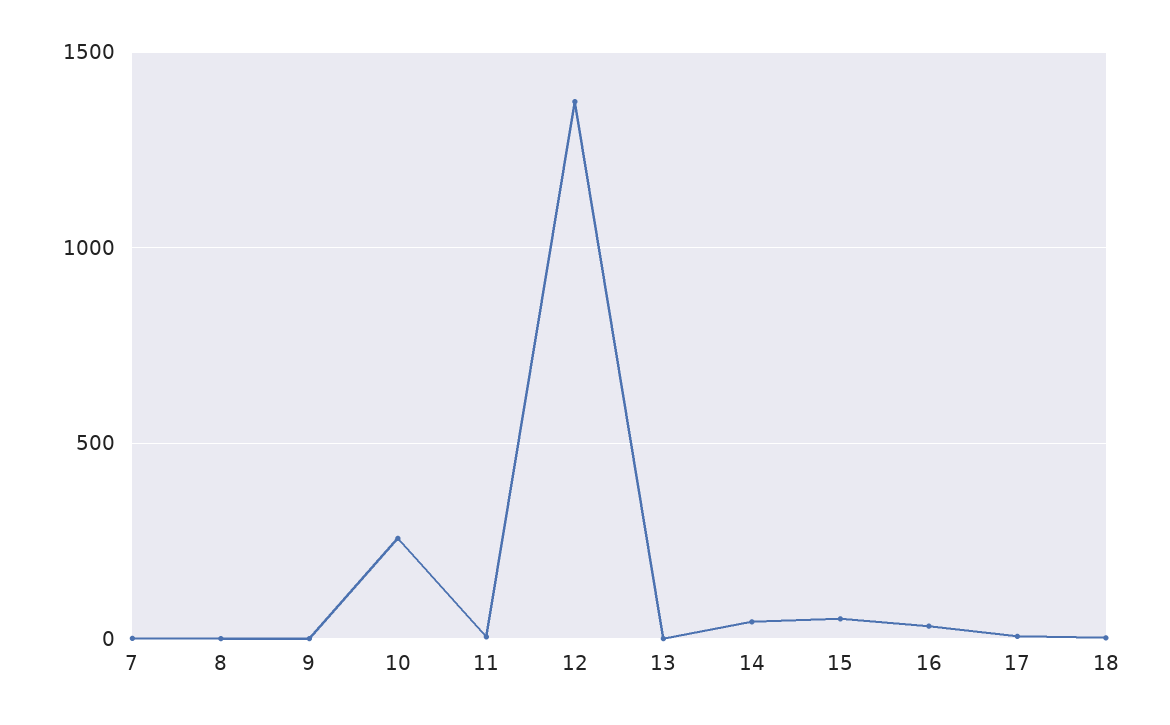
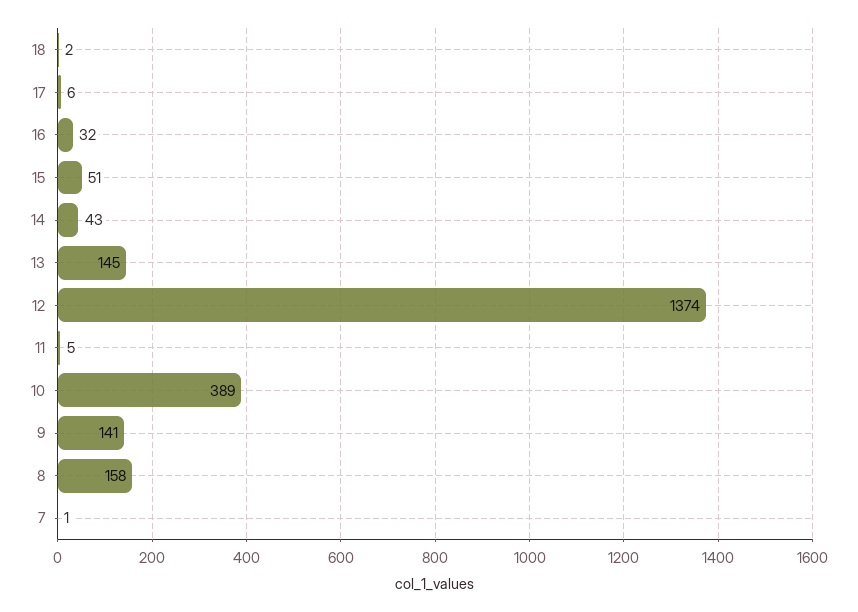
  {
    "7": 1,
-   "8": 0,
+   "8": 158,
-   "9": 0,
+   "9": 141,
-   "10": 250,
+   "10": 389,
    "11": 5,
    "12": 1374,
-   "13": 0,
+   "13": 145,
    "14": 43,
    "15": 51,
    "16": 32,
    "17": 6,
    "18": 2
  }

